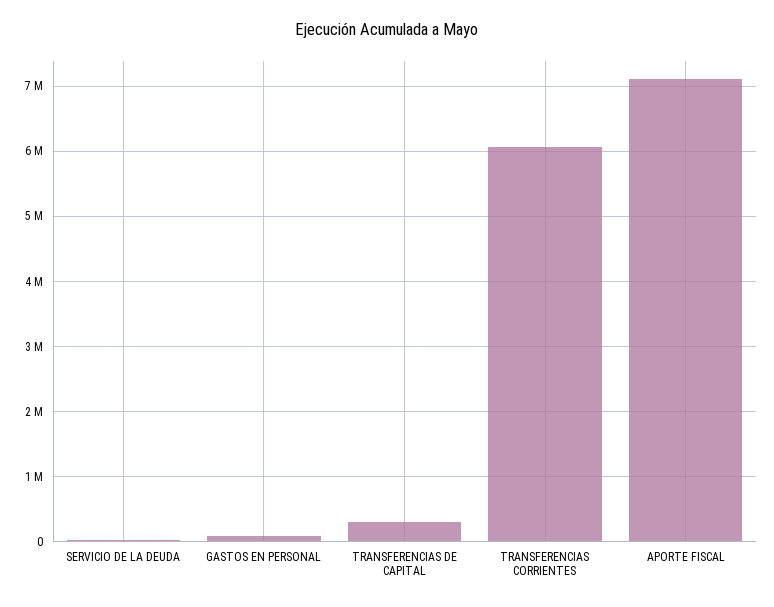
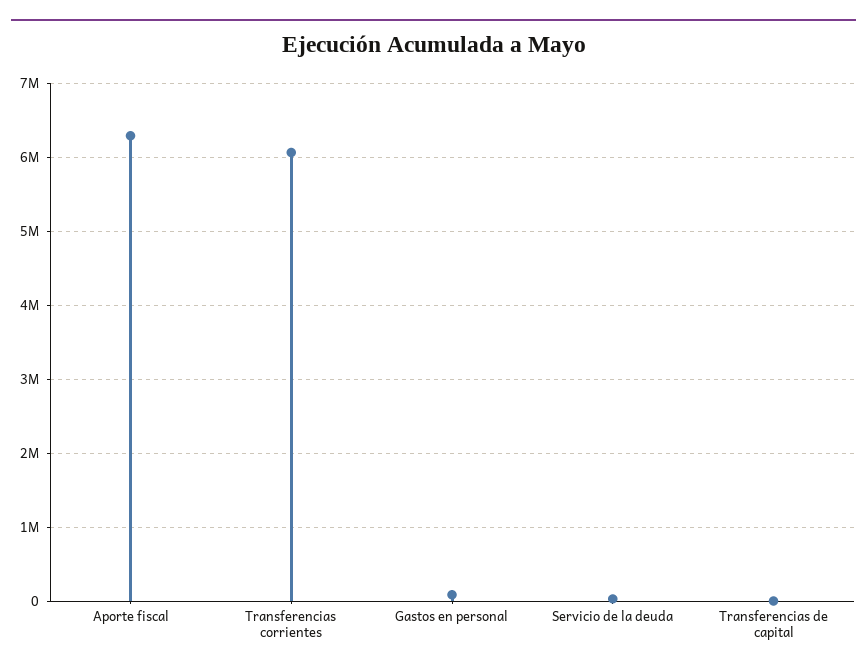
  {
    "SERVICIO DE LA DEUDA": 0,
    "GASTOS EN PERSONAL": 100000,
-   "TRANSFERENCIAS DE CAPITAL": 300000,
+   "TRANSFERENCIAS DE CAPITAL": 0,
    "TRANSFERENCIAS CORRIENTES": 6100000,
-   "APORTE FISCAL": 7100000
+   "APORTE FISCAL": 6300000
  }

